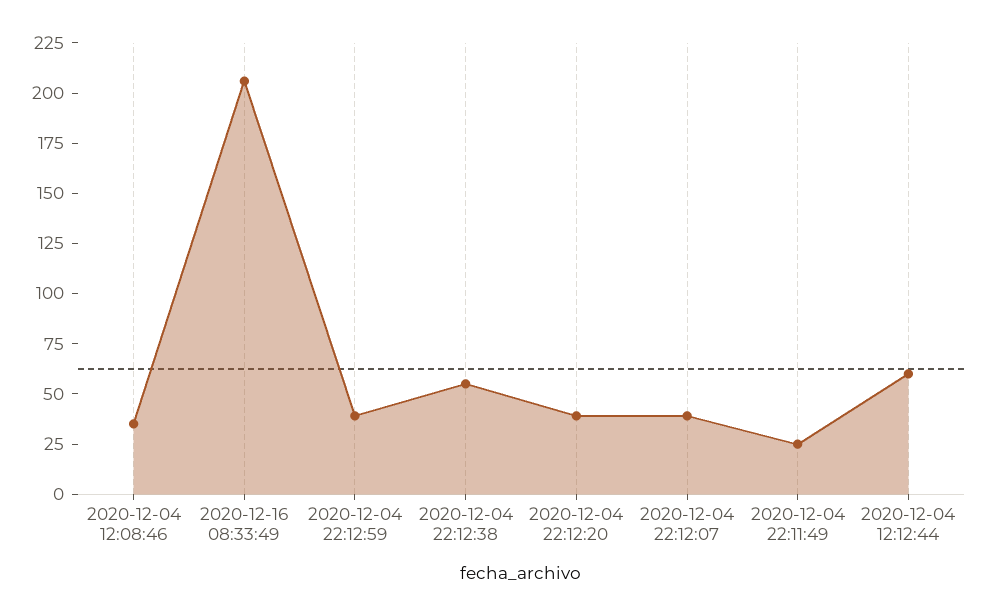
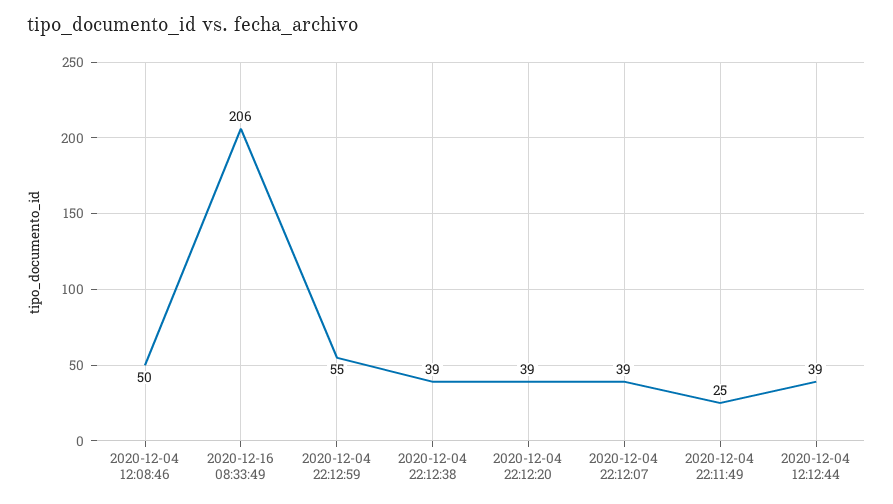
  {
-   "2020-12-04 12:08:46": 35,
+   "2020-12-04 12:08:46": 50,
    "2020-12-16 08:33:49": 206,
-   "2020-12-04 22:12:59": 40,
+   "2020-12-04 22:12:59": 55,
-   "2020-12-04 22:12:38": 55,
+   "2020-12-04 22:12:38": 39,
    "2020-12-04 22:12:20": 39,
    "2020-12-04 22:12:07": 39,
    "2020-12-04 22:11:49": 25,
-   "2020-12-04 12:12:44": 60
+   "2020-12-04 12:12:44": 39
  }

